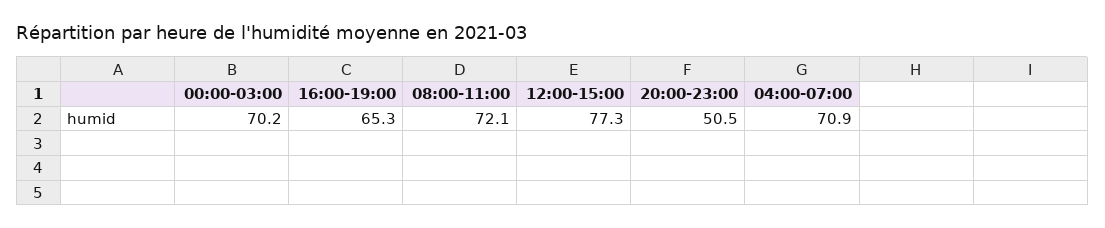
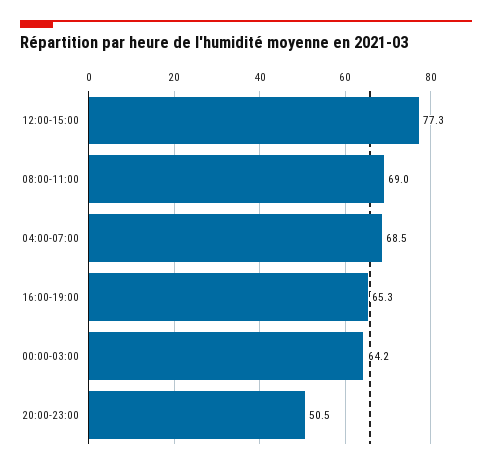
  {
-   "00:00-03:00": 70.2,
+   "00:00-03:00": 64.2,
    "16:00-19:00": 65.3,
-   "08:00-11:00": 72.1,
+   "08:00-11:00": 69,
    "12:00-15:00": 77.3,
    "20:00-23:00": 50.5,
-   "04:00-07:00": 70.9
+   "04:00-07:00": 68.5
  }

